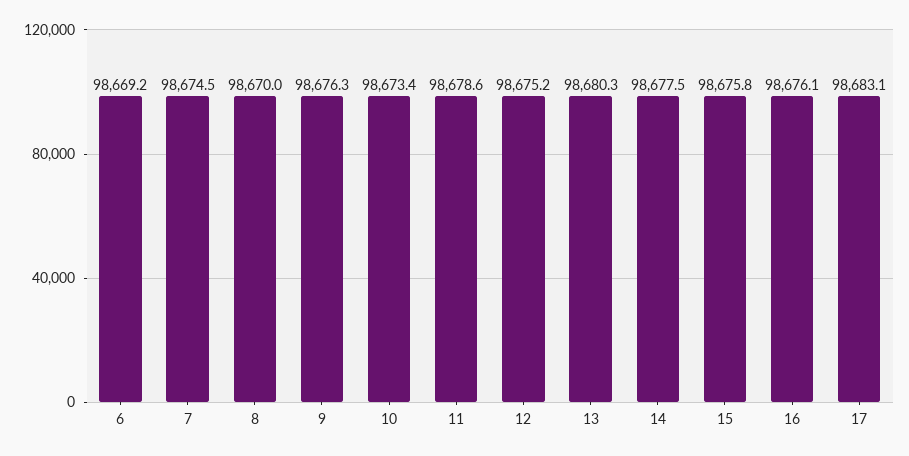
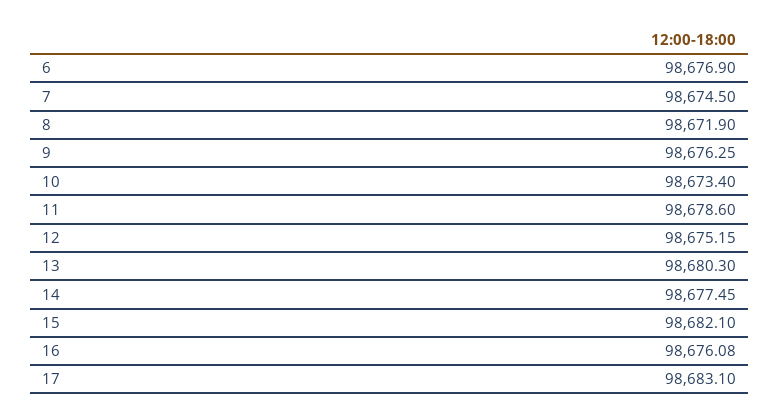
  {
-   "6": 98669.2,
+   "6": 98676.9,
    "7": 98674.5,
-   "8": 98670,
+   "8": 98671.9,
    "9": 98676.25,
    "10": 98673.4,
    "11": 98678.6,
    "12": 98675.15,
    "13": 98680.3,
    "14": 98677.45,
-   "15": 98675.8,
+   "15": 98682.1,
    "16": 98676.08,
    "17": 98683.1
  }

